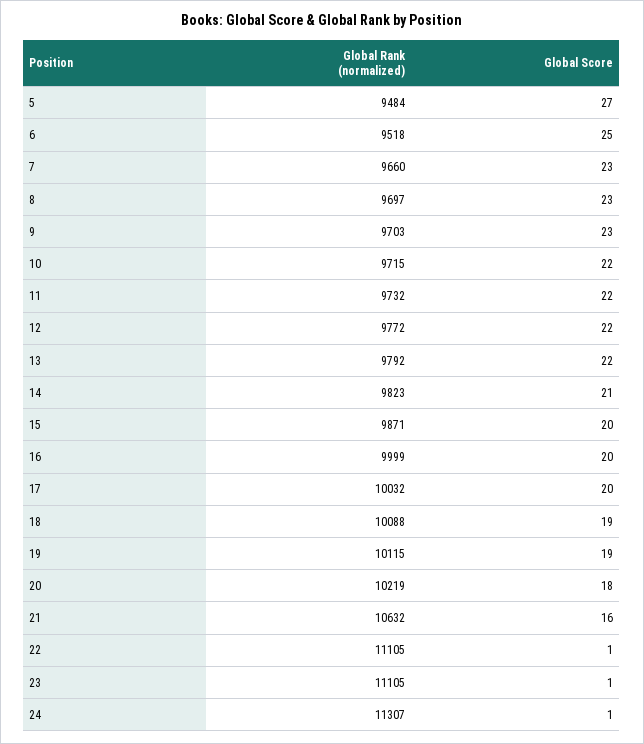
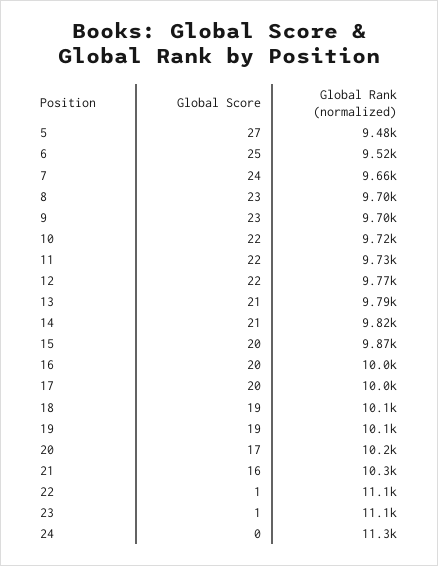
  {
    "Global Rank (normalized)": {
      "5": 9484,
      "6": 9518,
      "7": 9660,
      "8": 9697,
      "9": 9703,
      "10": 9715,
      "11": 9732,
      "12": 9772,
      "13": 9792,
      "14": 9823,
      "15": 9871,
      "16": 9999,
      "17": 10032,
      "18": 10088,
      "19": 10115,
      "20": 10219,
-     "21": 10632,
+     "21": 10300,
      "22": 11105,
      "23": 11105,
      "24": 11307
    },
    "Global Score": {
      "5": 27,
      "6": 25,
-     "7": 23,
+     "7": 24,
      "8": 23,
      "9": 23,
      "10": 22,
      "11": 22,
      "12": 22,
-     "13": 22,
+     "13": 21,
      "14": 21,
      "15": 20,
      "16": 20,
      "17": 20,
      "18": 19,
      "19": 19,
-     "20": 18,
+     "20": 17,
      "21": 16,
      "22": 1,
      "23": 1,
-     "24": 1
+     "24": 0
    }
  }

